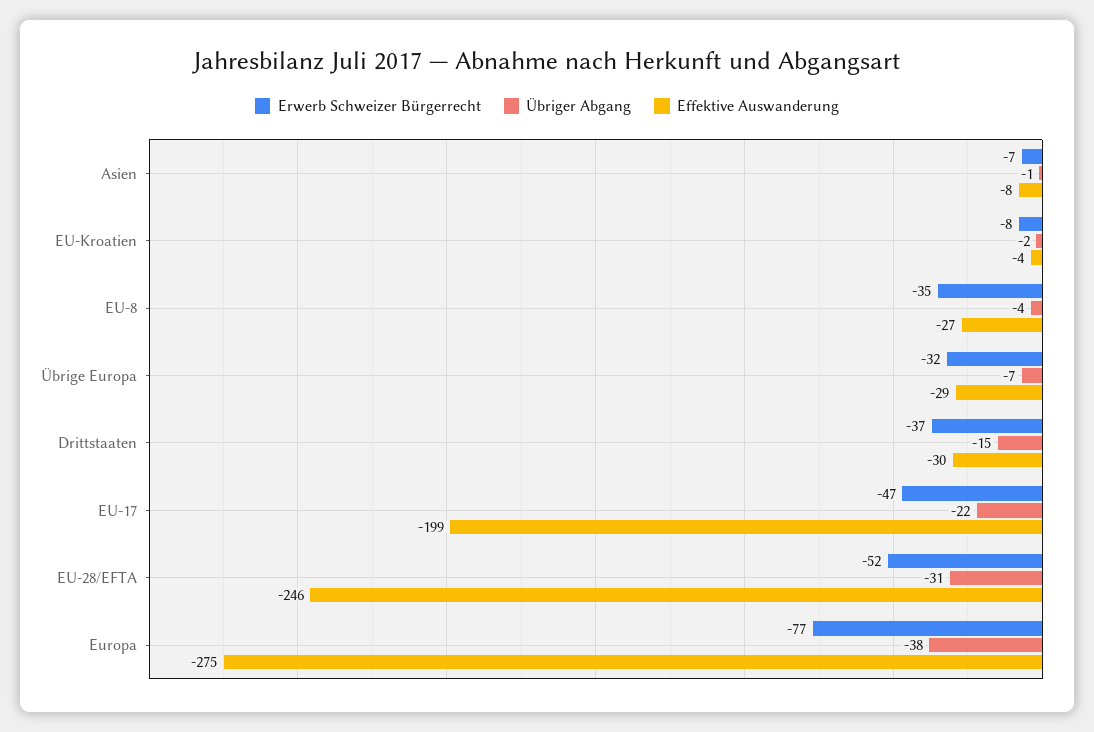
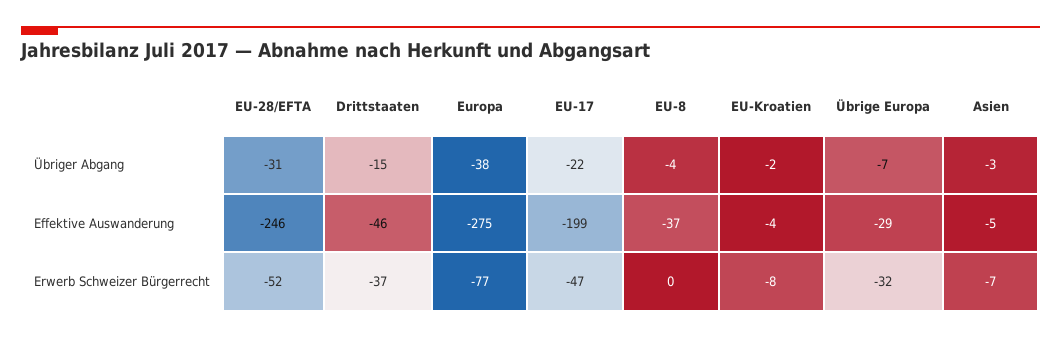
  {
    "Erwerb Schweizer Bürgerrecht": {
      "Asien": -7,
      "EU-Kroatien": -8,
-     "EU-8": -35,
+     "EU-8": 0,
      "Übrige Europa": -32,
      "Drittstaaten": -37,
      "EU-17": -47,
      "EU-28/EFTA": -52,
      "Europa": -77
    },
    "Übriger Abgang": {
-     "Asien": -1,
+     "Asien": -3,
      "EU-Kroatien": -2,
      "EU-8": -4,
      "Übrige Europa": -7,
      "Drittstaaten": -15,
      "EU-17": -22,
      "EU-28/EFTA": -31,
      "Europa": -38
    },
    "Effektive Auswanderung": {
-     "Asien": -8,
+     "Asien": -5,
      "EU-Kroatien": -4,
-     "EU-8": -27,
+     "EU-8": -37,
      "Übrige Europa": -29,
-     "Drittstaaten": -30,
+     "Drittstaaten": -46,
      "EU-17": -199,
      "EU-28/EFTA": -246,
      "Europa": -275
    }
  }

